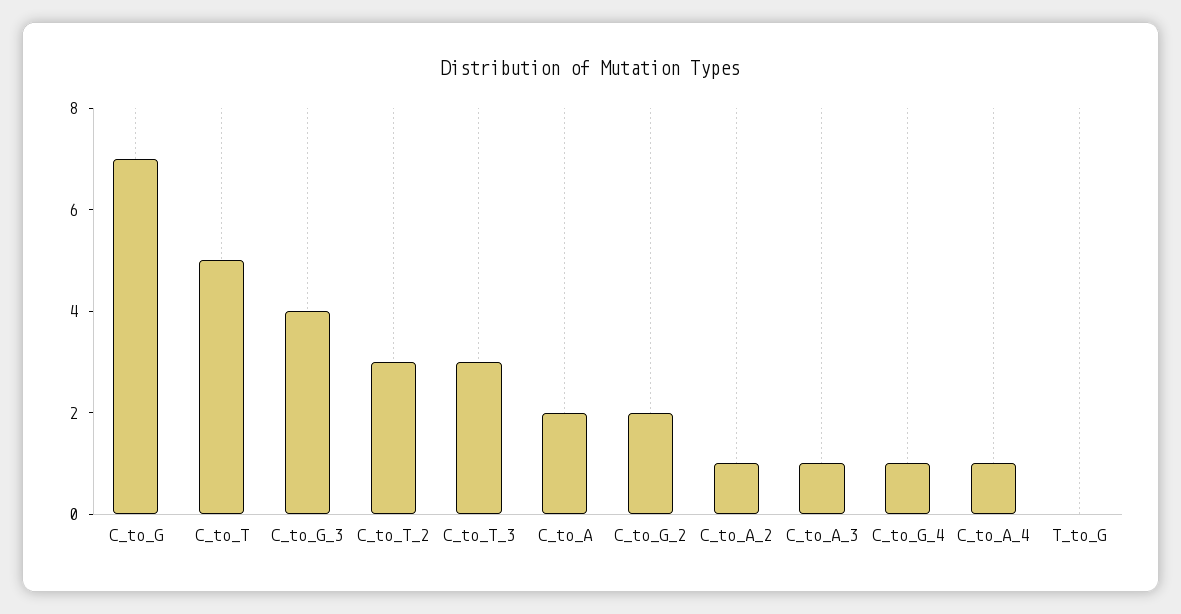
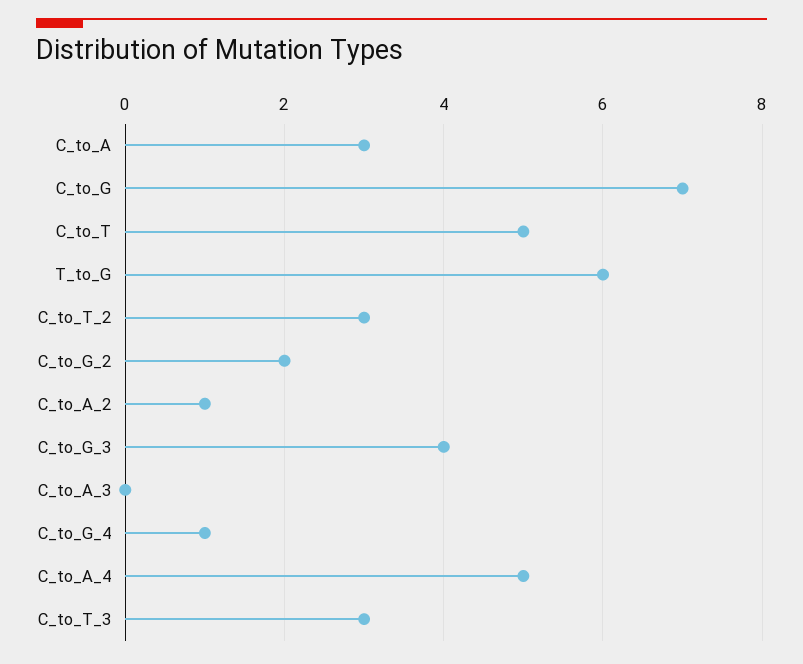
  {
    "C_to_G": 7,
    "C_to_T": 5,
    "C_to_G_3": 4,
    "C_to_T_2": 3,
    "C_to_T_3": 3,
-   "C_to_A": 2,
+   "C_to_A": 3,
    "C_to_G_2": 2,
    "C_to_A_2": 1,
-   "C_to_A_3": 1,
+   "C_to_A_3": 0,
    "C_to_G_4": 1,
-   "C_to_A_4": 1,
+   "C_to_A_4": 5,
-   "T_to_G": 0
+   "T_to_G": 6
  }

